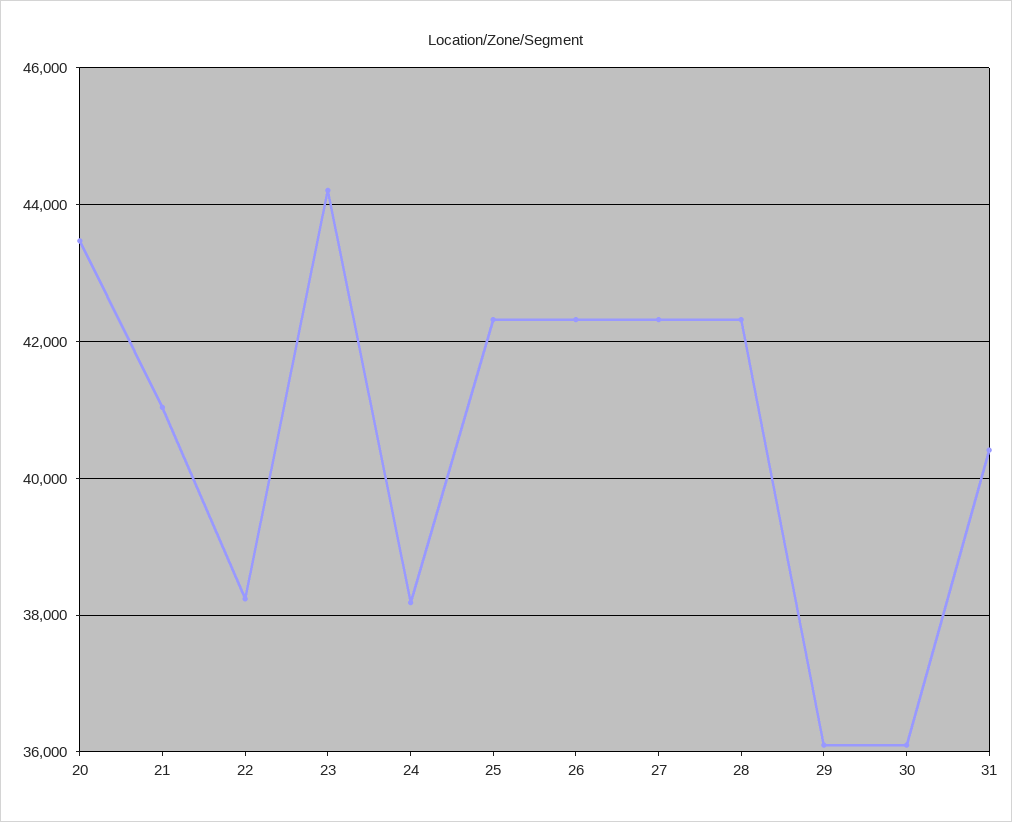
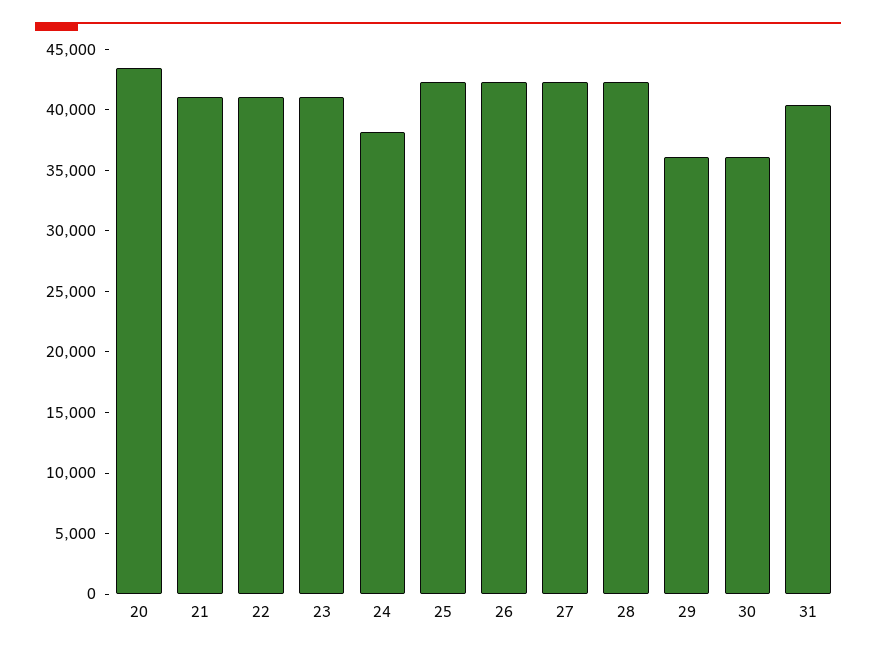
  {
    "20": 43400,
    "21": 41000,
-   "22": 38200,
+   "22": 41000,
-   "23": 44200,
+   "23": 41000,
    "24": 38200,
    "25": 42400,
    "26": 42400,
    "27": 42400,
    "28": 42400,
    "29": 36200,
    "30": 36200,
    "31": 40400
  }

